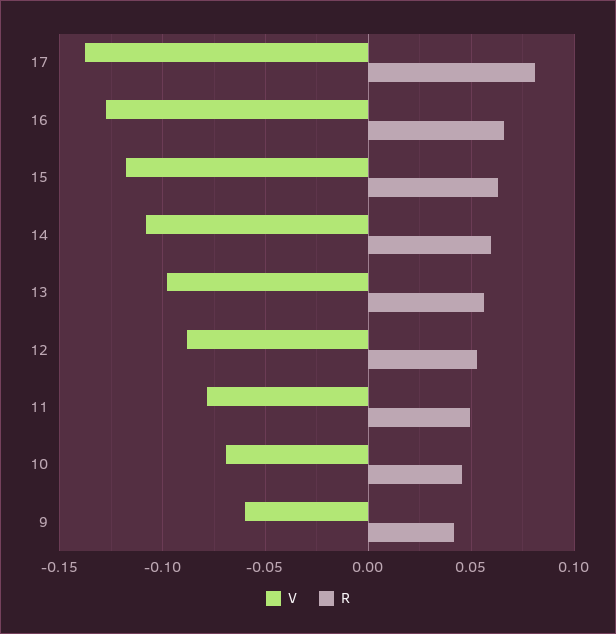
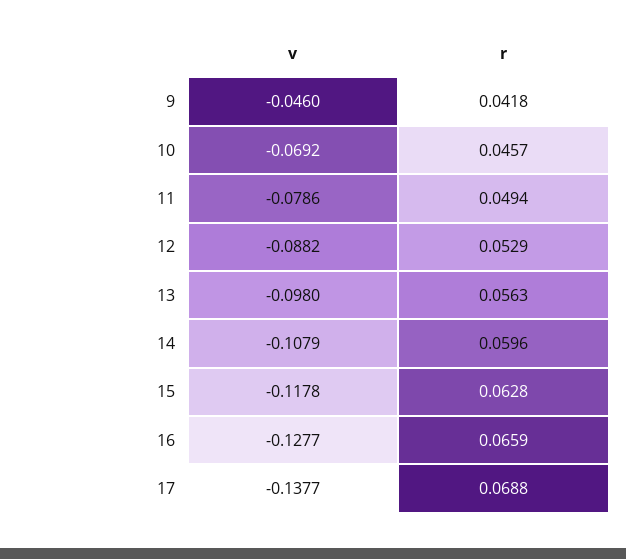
  {
    "V": {
      "17": -0.1377,
      "16": -0.1277,
      "15": -0.1178,
      "14": -0.1079,
      "13": -0.098,
      "12": -0.0882,
      "11": -0.0786,
      "10": -0.0692,
-     "9": -0.06
+     "9": -0.046
    },
    "R": {
-     "17": 0.08,
+     "17": 0.0688,
      "16": 0.0659,
      "15": 0.0628,
      "14": 0.0596,
      "13": 0.0563,
      "12": 0.0529,
      "11": 0.0494,
      "10": 0.0457,
      "9": 0.0418
    }
  }

